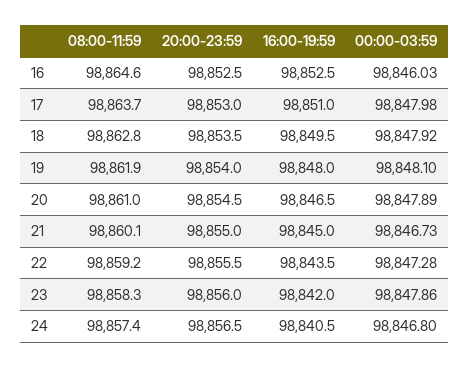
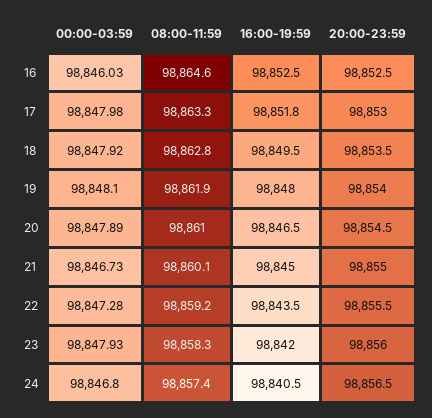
  {
    "08:00-11:59": {
      "16": 98864.6,
-     "17": 98863.7,
+     "17": 98863.3,
      "18": 98862.8,
      "19": 98861.9,
      "20": 98861,
      "21": 98860.1,
      "22": 98859.2,
      "23": 98858.3,
      "24": 98857.4
    },
    "20:00-23:59": {
      "16": 98852.5,
      "17": 98853,
      "18": 98853.5,
      "19": 98854,
      "20": 98854.5,
      "21": 98855,
      "22": 98855.5,
      "23": 98856,
      "24": 98856.5
    },
    "16:00-19:59": {
      "16": 98852.5,
-     "17": 98851,
+     "17": 98851.8,
      "18": 98849.5,
      "19": 98848,
      "20": 98846.5,
      "21": 98845,
      "22": 98843.5,
      "23": 98842,
      "24": 98840.5
    },
    "00:00-03:59": {
      "16": 98846.03,
      "17": 98847.98,
      "18": 98847.92,
      "19": 98848.1,
      "20": 98847.89,
      "21": 98846.73,
      "22": 98847.28,
-     "23": 98847.86,
+     "23": 98847.93,
      "24": 98846.8
    }
  }

